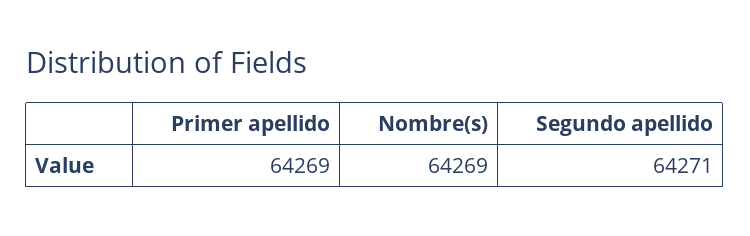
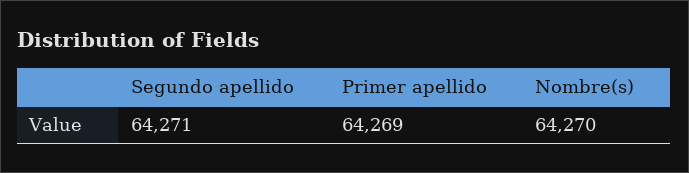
  {
    "Primer apellido": 64269,
-   "Nombre(s)": 64269,
+   "Nombre(s)": 64270,
    "Segundo apellido": 64271
  }

